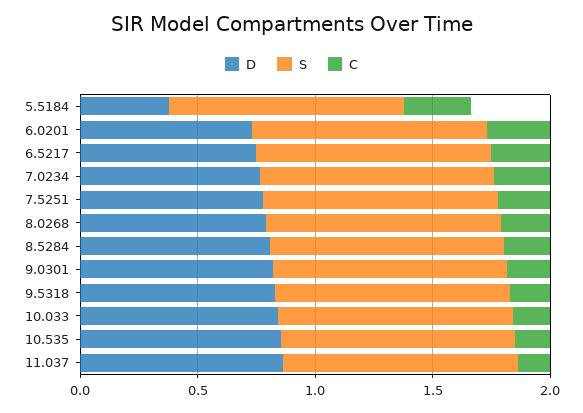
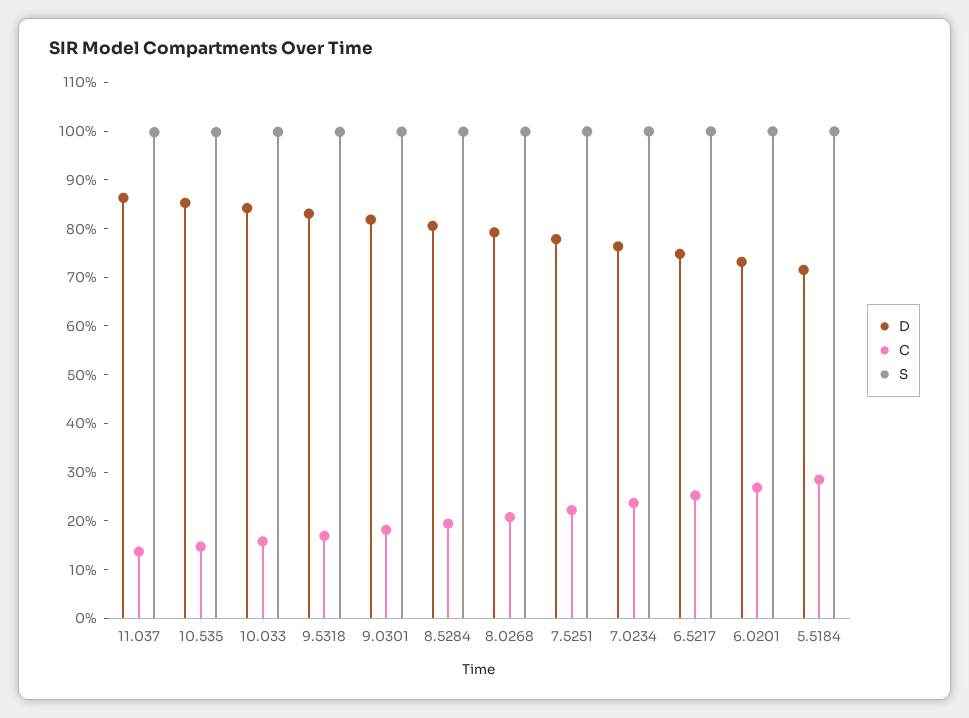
  {
    "D": {
-     "5.5184": 0.4,
+     "5.5184": 0.72,
      "6.0201": 0.74,
      "6.5217": 0.74,
      "7.0234": 0.76,
      "7.5251": 0.78,
      "8.0268": 0.8,
      "8.5284": 0.8,
      "9.0301": 0.82,
      "9.5318": 0.84,
      "10.033": 0.84,
      "10.535": 0.86,
      "11.037": 0.86
    },
    "S": {
      "5.5184": 1,
      "6.0201": 1,
      "6.5217": 1,
      "7.0234": 1,
      "7.5251": 1,
      "8.0268": 1,
      "8.5284": 1,
      "9.0301": 1,
      "9.5318": 1,
      "10.033": 1,
      "10.535": 1,
      "11.037": 1
    },
    "C": {
      "5.5184": 0.28,
      "6.0201": 0.26,
      "6.5217": 0.26,
      "7.0234": 0.24,
      "7.5251": 0.22,
      "8.0268": 0.2,
      "8.5284": 0.2,
      "9.0301": 0.18,
      "9.5318": 0.16,
      "10.033": 0.16,
      "10.535": 0.14,
      "11.037": 0.14
    }
  }

